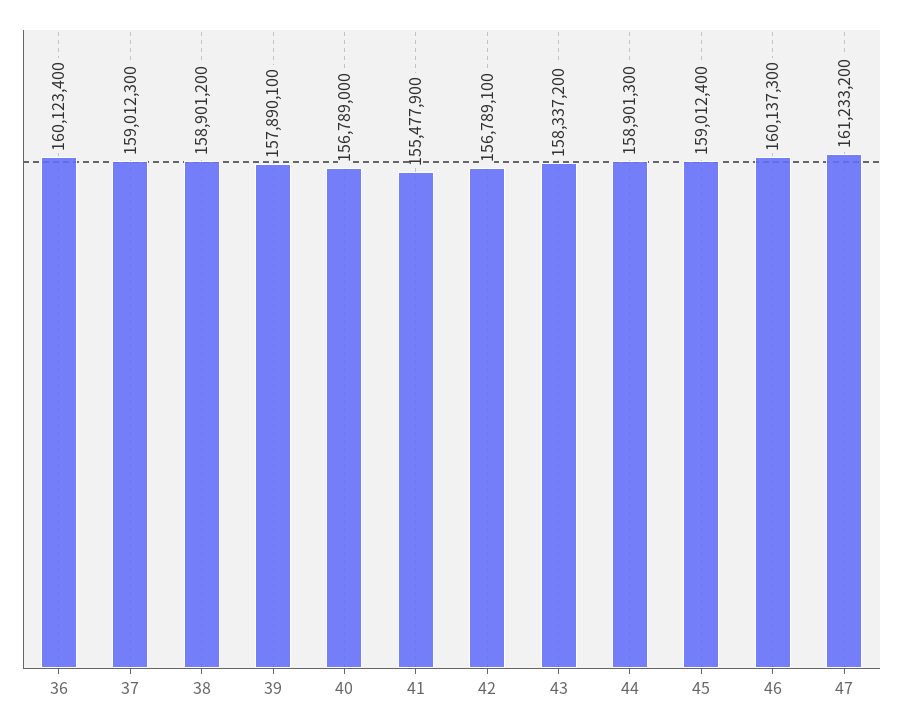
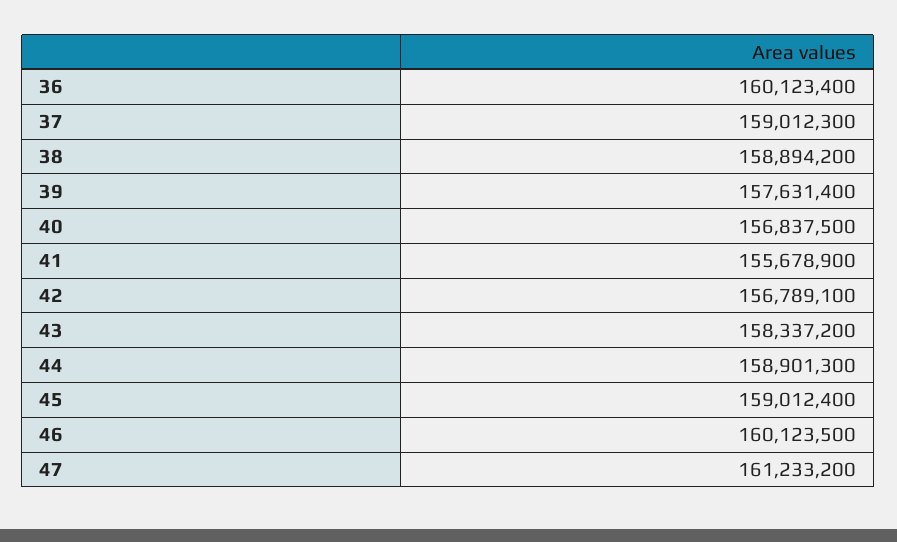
  {
    "36": 160123400,
    "37": 159012300,
-   "38": 158901200,
+   "38": 158894200,
-   "39": 157890100,
+   "39": 157631400,
-   "40": 156789000,
+   "40": 156837500,
-   "41": 155477900,
+   "41": 155678900,
    "42": 156789100,
    "43": 158337200,
    "44": 158901300,
    "45": 159012400,
-   "46": 160137300,
+   "46": 160123500,
    "47": 161233200
  }

